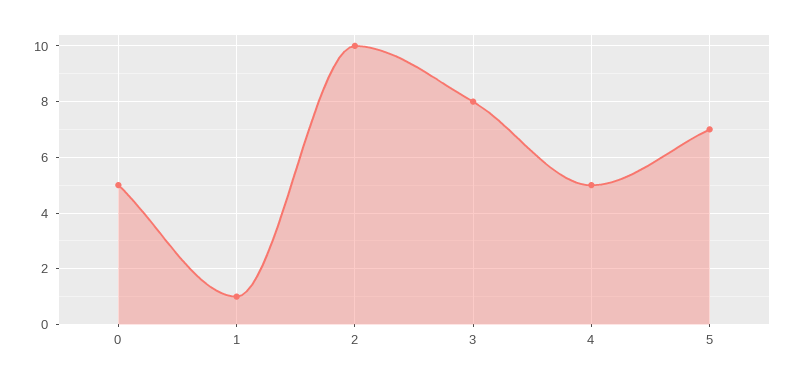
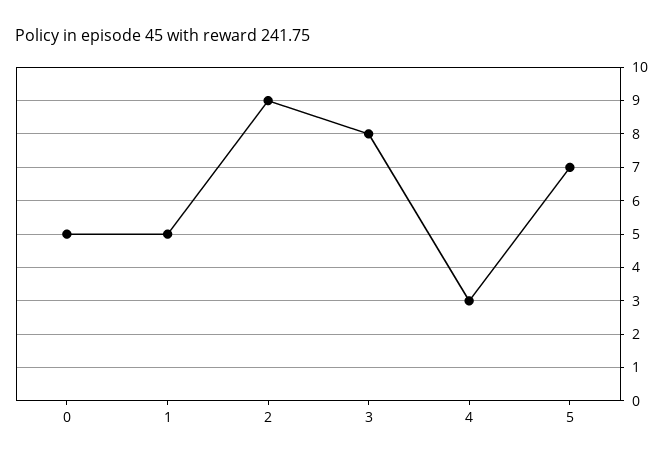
  {
    "0": 5,
-   "1": 1,
+   "1": 5,
-   "2": 10,
+   "2": 9,
    "3": 8,
-   "4": 5,
+   "4": 3,
    "5": 7
  }

